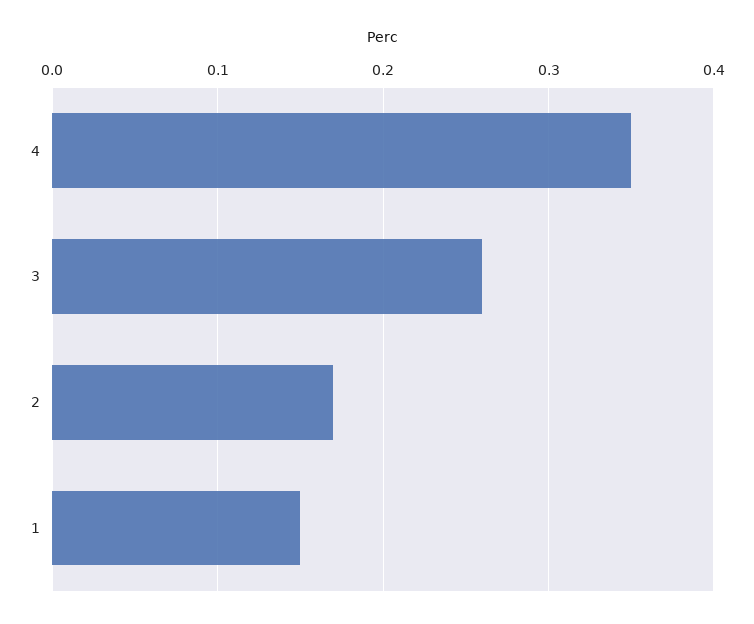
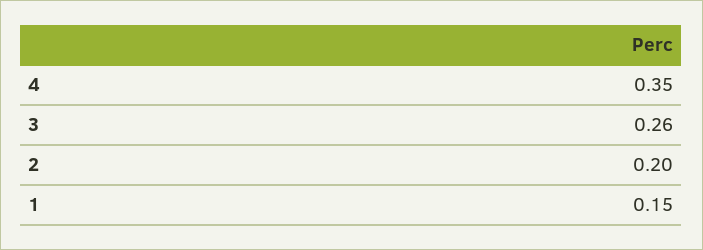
  {
    "4": 0.35,
    "3": 0.26,
-   "2": 0.17,
+   "2": 0.2,
    "1": 0.15
  }

